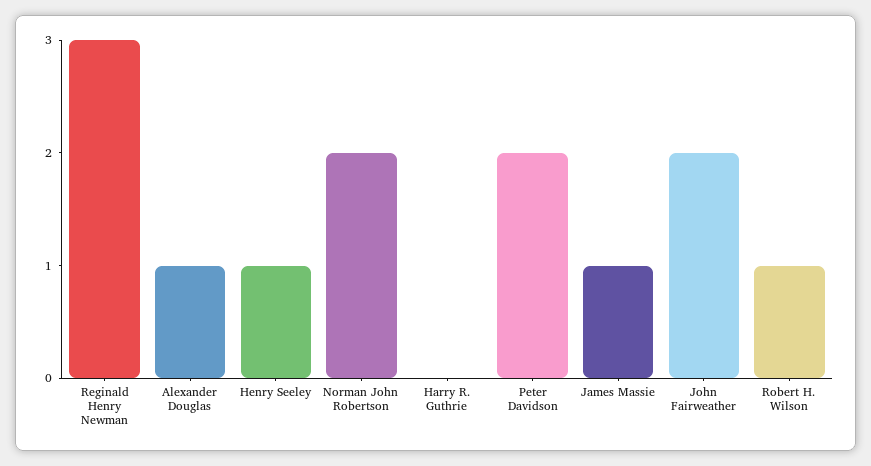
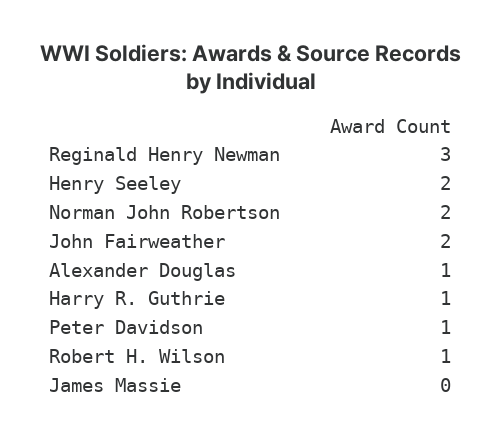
  {
    "Reginald Henry Newman": 3,
    "Alexander Douglas": 1,
-   "Henry Seeley": 1,
+   "Henry Seeley": 2,
    "Norman John Robertson": 2,
-   "Harry R. Guthrie": 0,
+   "Harry R. Guthrie": 1,
-   "Peter Davidson": 2,
+   "Peter Davidson": 1,
-   "James Massie": 1,
+   "James Massie": 0,
    "John Fairweather": 2,
    "Robert H. Wilson": 1
  }

